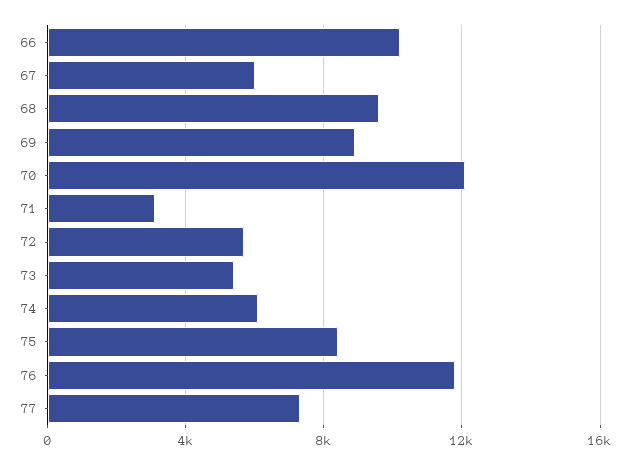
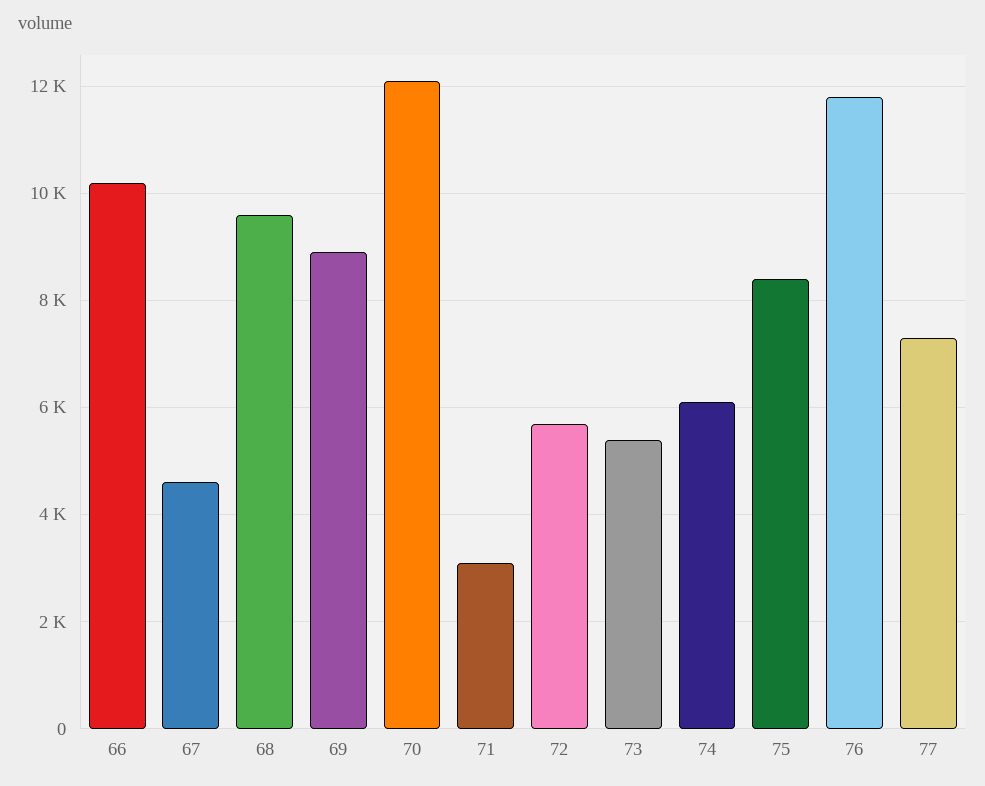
  {
    "66": 10200,
-   "67": 6000,
+   "67": 4600,
    "68": 9600,
    "69": 9000,
    "70": 12200,
    "71": 3200,
    "72": 5800,
    "73": 5400,
    "74": 6200,
    "75": 8400,
    "76": 11800,
    "77": 7400
  }

